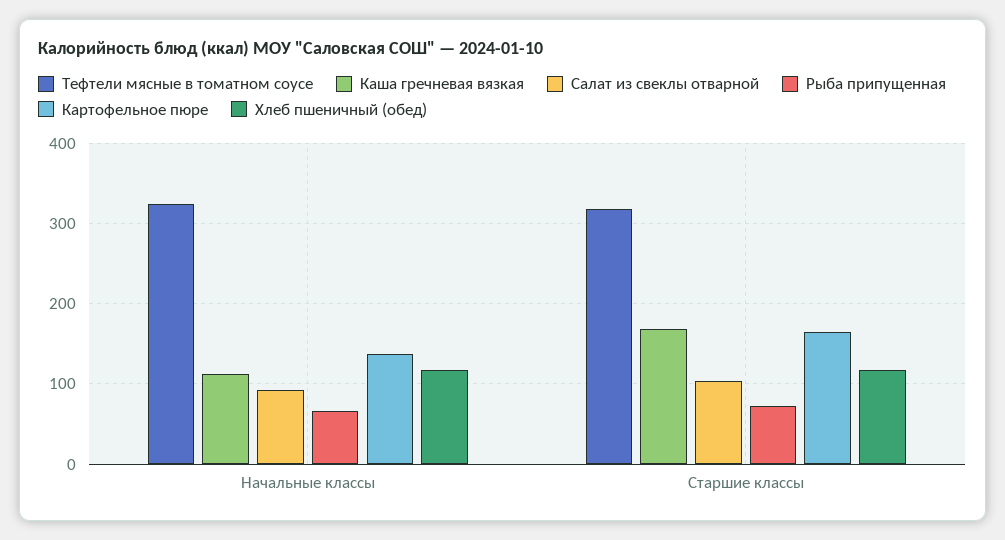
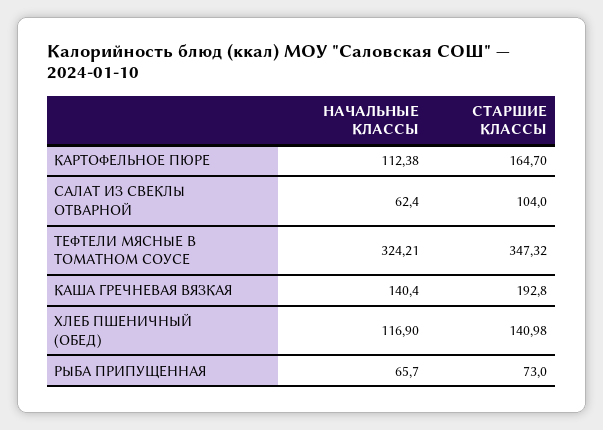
  {
    "Тефтели мясные в томатном соусе": {
      "Начальные классы": 324.21,
-     "Старшие классы": 320
+     "Старшие классы": 347.32
    },
    "Каша гречневая вязкая": {
-     "Начальные классы": 110,
+     "Начальные классы": 140.4,
-     "Старшие классы": 170
+     "Старшие классы": 192.8
    },
    "Салат из свеклы отварной": {
-     "Начальные классы": 90,
+     "Начальные классы": 62.4,
      "Старшие классы": 104
    },
    "Рыба припущенная": {
      "Начальные классы": 65.7,
      "Старшие классы": 73
    },
    "Картофельное пюре": {
-     "Начальные классы": 140,
+     "Начальные классы": 112.38,
      "Старшие классы": 164.7
    },
    "Хлеб пшеничный (обед)": {
      "Начальные классы": 116.9,
-     "Старшие классы": 120
+     "Старшие классы": 140.98
    }
  }

